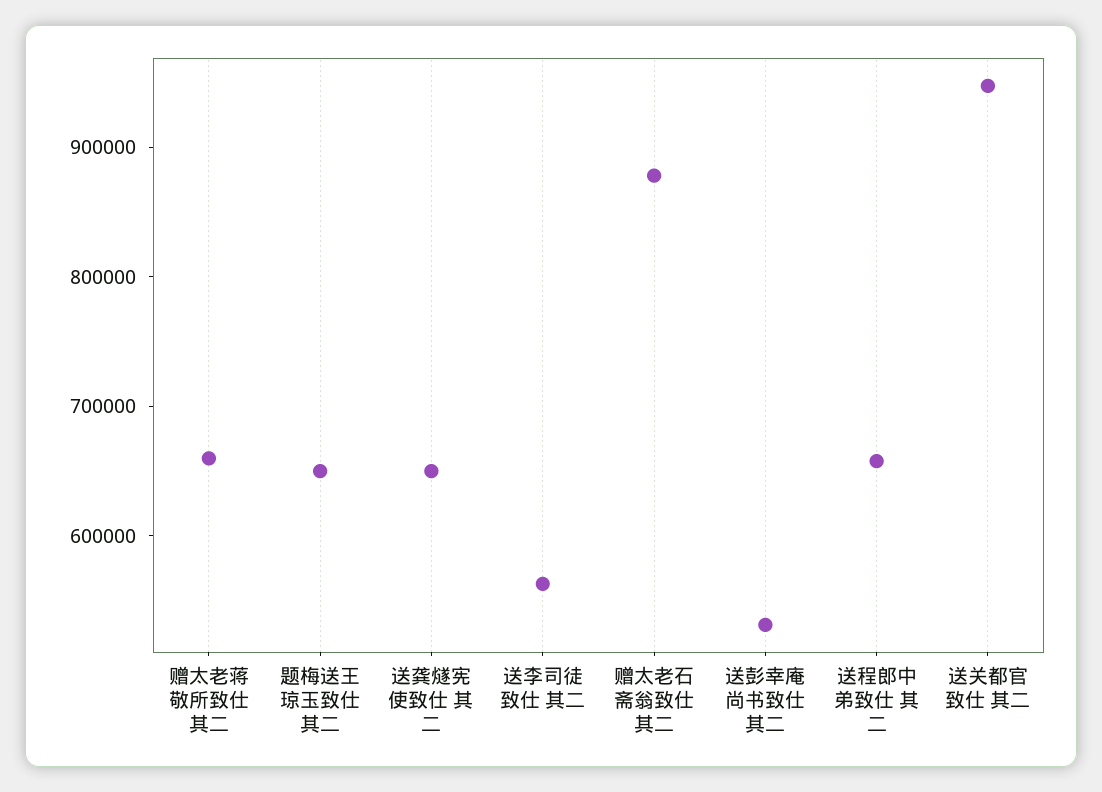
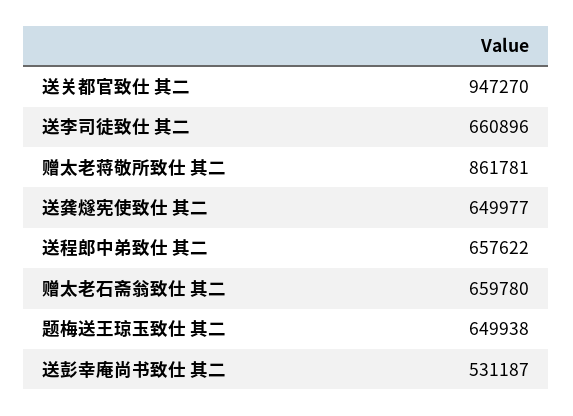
  {
-   "赠太老蒋敬所致仕 其二": 660000,
+   "赠太老蒋敬所致仕 其二": 861781,
    "题梅送王琼玉致仕 其二": 649938,
    "送龚燧宪使致仕 其二": 649977,
-   "送李司徒致仕 其二": 560000,
+   "送李司徒致仕 其二": 660896,
-   "赠太老石斋翁致仕 其二": 880000,
+   "赠太老石斋翁致仕 其二": 659780,
    "送彭幸庵尚书致仕 其二": 531187,
    "送程郎中弟致仕 其二": 657622,
    "送关都官致仕 其二": 947270
  }

